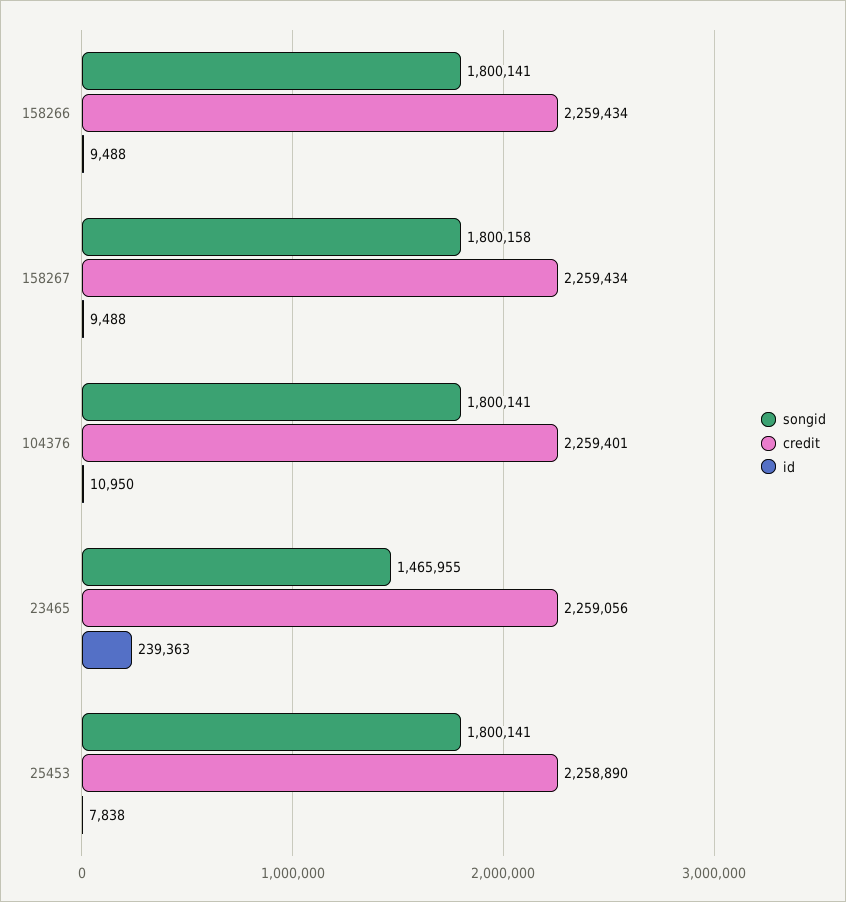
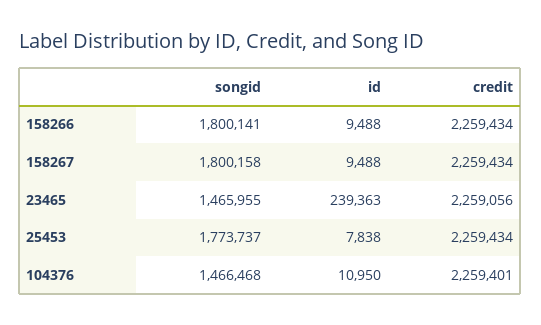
  {
    "songid": {
      "158266": 1800141,
      "158267": 1800158,
-     "104376": 1800141,
+     "104376": 1466468,
      "23465": 1465955,
-     "25453": 1800141
+     "25453": 1773737
    },
    "credit": {
      "158266": 2259434,
      "158267": 2259434,
      "104376": 2259401,
      "23465": 2259056,
-     "25453": 2258890
+     "25453": 2259434
    },
    "id": {
      "158266": 9488,
      "158267": 9488,
      "104376": 10950,
      "23465": 239363,
      "25453": 7838
    }
  }

